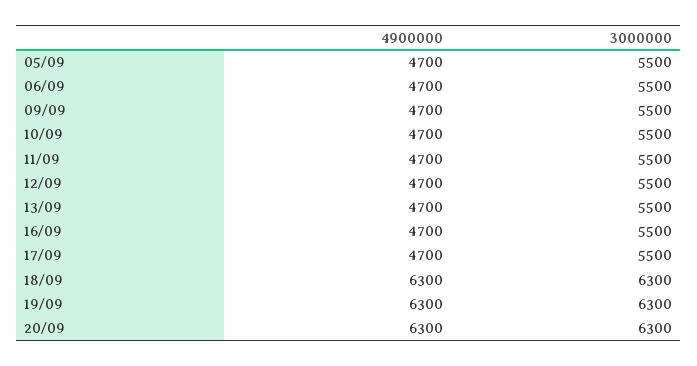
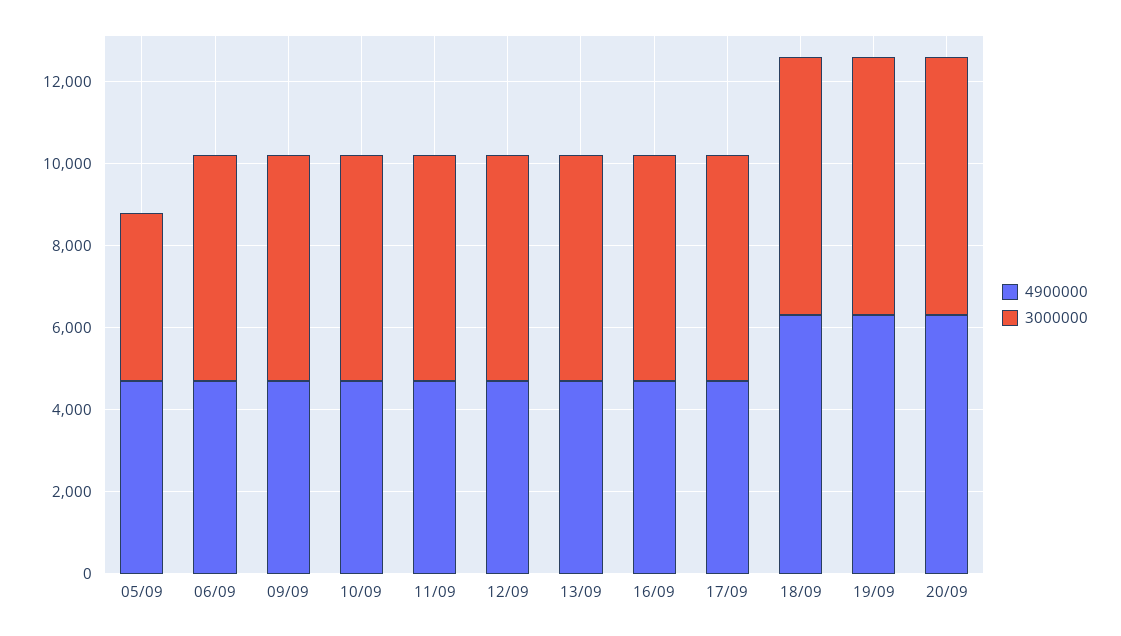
  {
    "4900000": {
      "05/09": 4700,
      "06/09": 4700,
      "09/09": 4700,
      "10/09": 4700,
      "11/09": 4700,
      "12/09": 4700,
      "13/09": 4700,
      "16/09": 4700,
      "17/09": 4700,
      "18/09": 6300,
      "19/09": 6300,
      "20/09": 6300
    },
    "3000000": {
-     "05/09": 5500,
+     "05/09": 4000,
      "06/09": 5500,
      "09/09": 5500,
      "10/09": 5500,
      "11/09": 5500,
      "12/09": 5500,
      "13/09": 5500,
      "16/09": 5500,
      "17/09": 5500,
      "18/09": 6300,
      "19/09": 6300,
      "20/09": 6300
    }
  }

